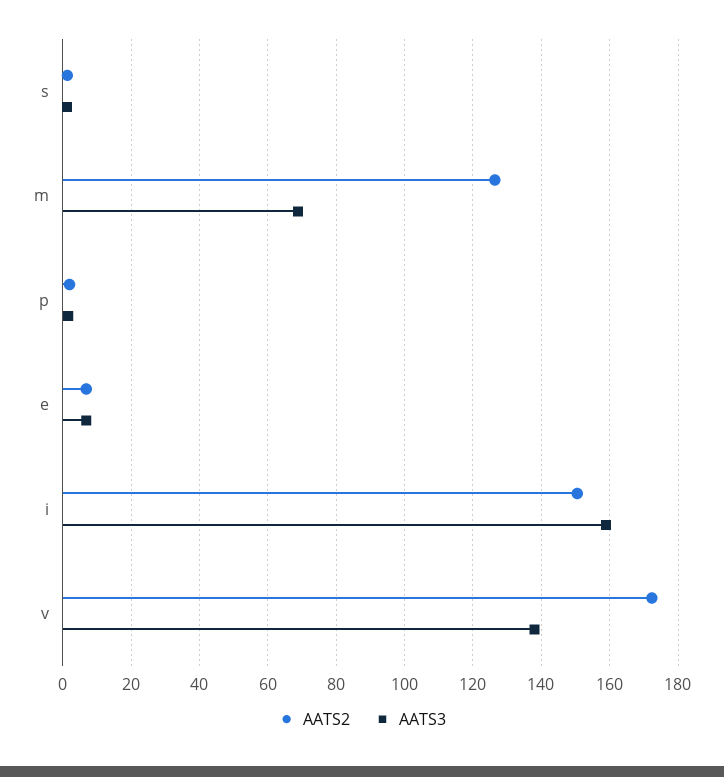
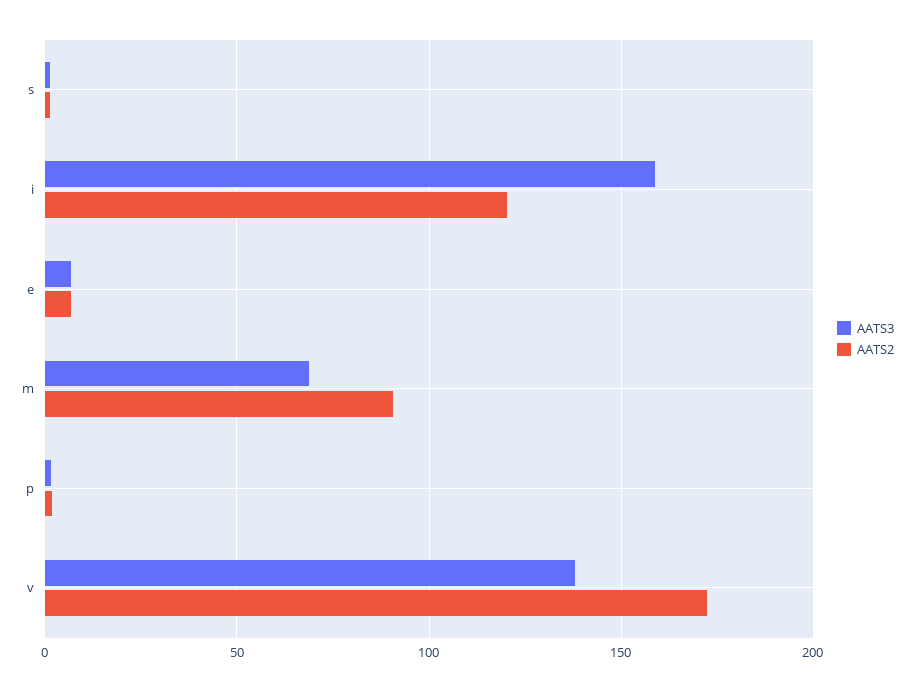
  {
    "AATS2": {
      "s": 2,
-     "m": 126,
+     "m": 90,
      "p": 2,
      "e": 6,
-     "i": 150,
+     "i": 120,
      "v": 172
    },
    "AATS3": {
      "s": 2,
      "m": 68,
      "p": 2,
      "e": 6,
      "i": 158,
      "v": 138
    }
  }

